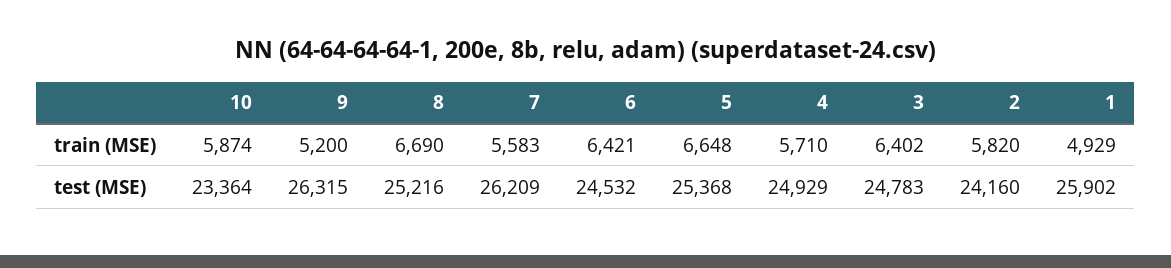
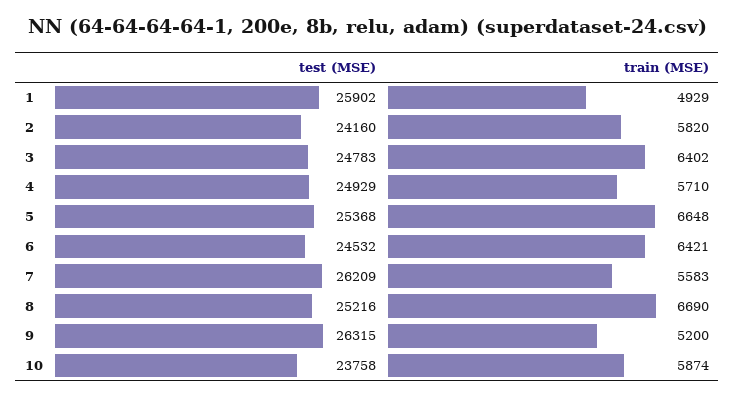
  {
    "10": {
      "train (MSE)": 5874,
-     "test (MSE)": 23364
+     "test (MSE)": 23758
    },
    "9": {
      "train (MSE)": 5200,
      "test (MSE)": 26315
    },
    "8": {
      "train (MSE)": 6690,
      "test (MSE)": 25216
    },
    "7": {
      "train (MSE)": 5583,
      "test (MSE)": 26209
    },
    "6": {
      "train (MSE)": 6421,
      "test (MSE)": 24532
    },
    "5": {
      "train (MSE)": 6648,
      "test (MSE)": 25368
    },
    "4": {
      "train (MSE)": 5710,
      "test (MSE)": 24929
    },
    "3": {
      "train (MSE)": 6402,
      "test (MSE)": 24783
    },
    "2": {
      "train (MSE)": 5820,
      "test (MSE)": 24160
    },
    "1": {
      "train (MSE)": 4929,
      "test (MSE)": 25902
    }
  }

